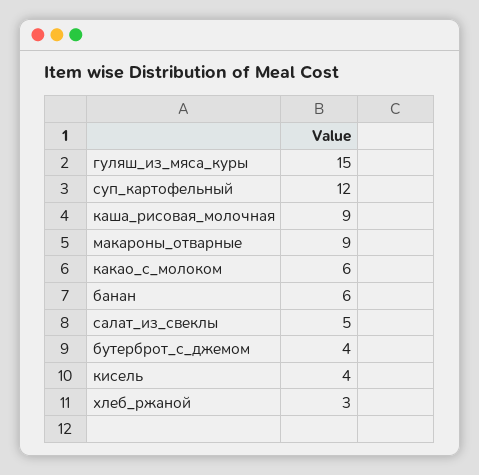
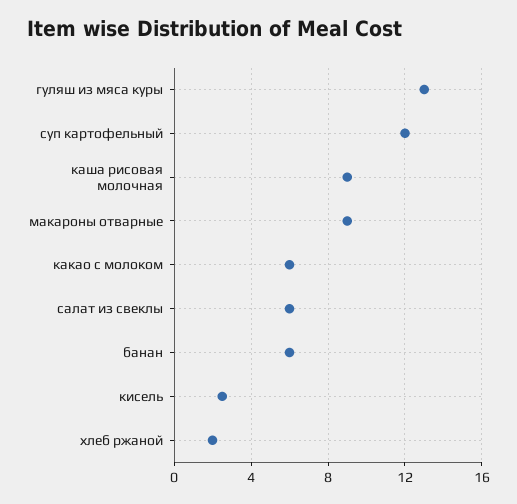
  {
-   "гуляш_из_мяса_куры": 15,
+   "гуляш_из_мяса_куры": 13,
    "суп_картофельный": 12,
    "каша_рисовая_молочная": 9,
    "макароны_отварные": 9,
    "какао_с_молоком": 6,
    "банан": 6,
-   "салат_из_свеклы": 5,
+   "салат_из_свеклы": 6,
-   "бутерброт_с_джемом": 4,
-   "кисель": 4,
+   "кисель": 2.5,
-   "хлеб_ржаной": 3
+   "хлеб_ржаной": 2
  }

